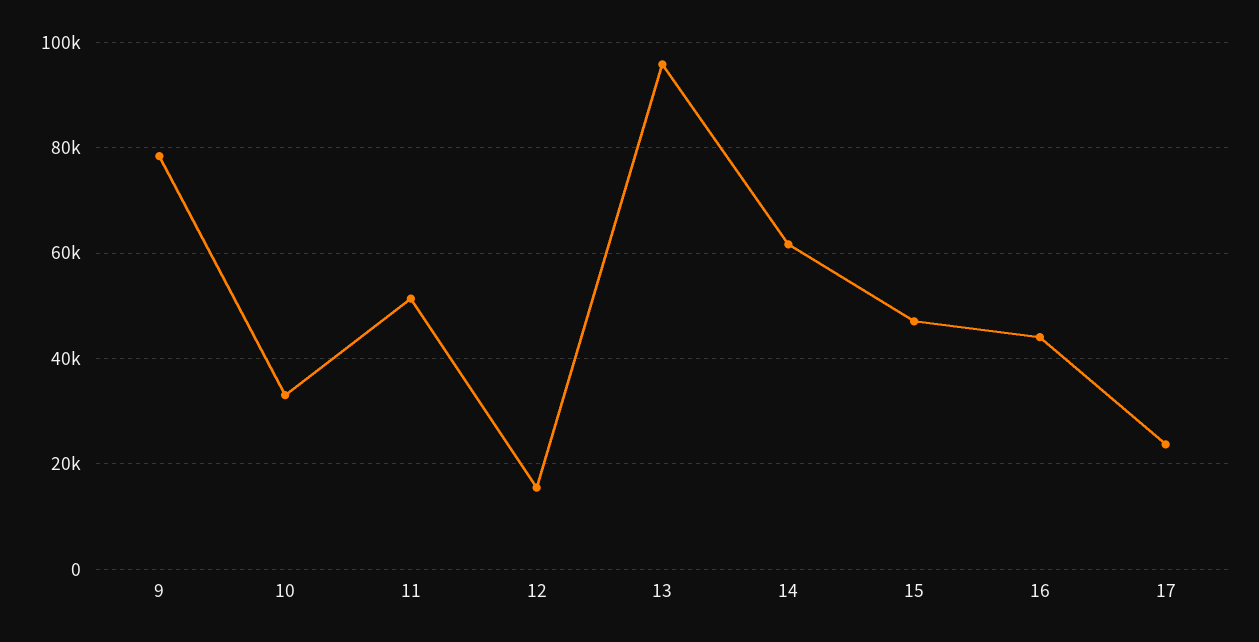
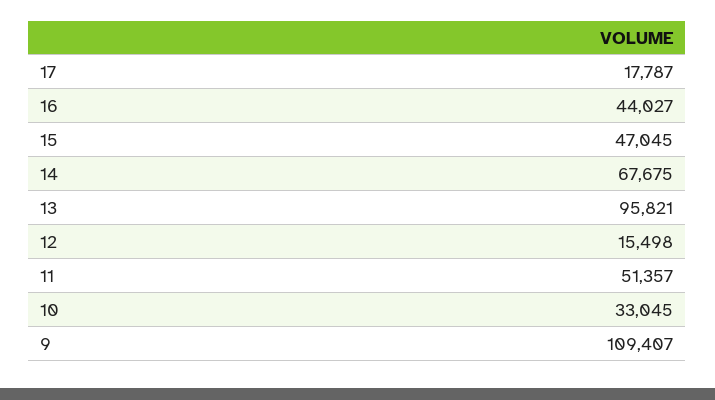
  {
-   "9": 78000,
+   "9": 109407,
    "10": 33045,
    "11": 51357,
    "12": 15498,
    "13": 95821,
-   "14": 62000,
+   "14": 67675,
    "15": 47045,
    "16": 44027,
-   "17": 24000
+   "17": 17787
  }

